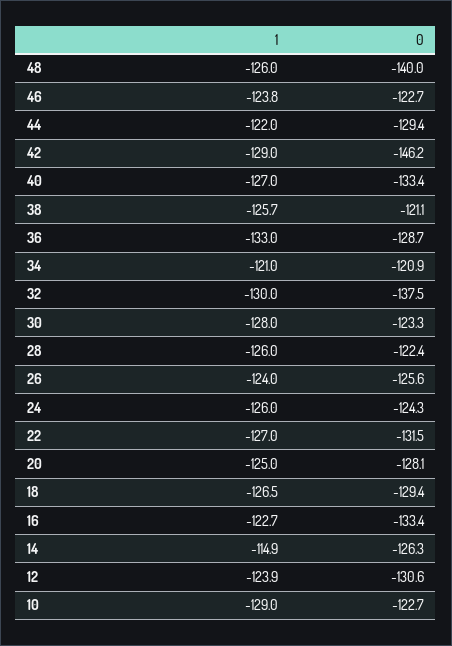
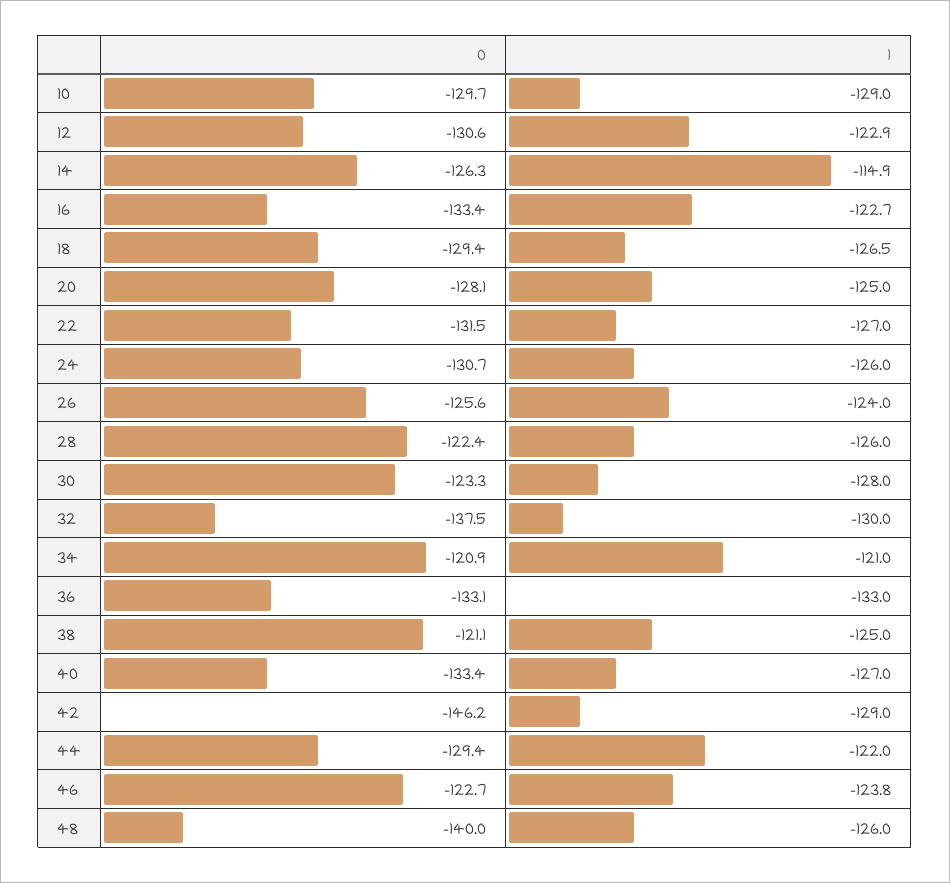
  {
    "1": {
      "48": -126,
      "46": -123.8,
      "44": -122,
      "42": -129,
      "40": -127,
-     "38": -125.7,
+     "38": -125,
      "36": -133,
      "34": -121,
      "32": -130,
      "30": -128,
      "28": -126,
      "26": -124,
      "24": -126,
      "22": -127,
      "20": -125,
      "18": -126.5,
      "16": -122.7,
      "14": -114.9,
-     "12": -123.9,
+     "12": -122.9,
      "10": -129
    },
    "0": {
      "48": -140,
      "46": -122.7,
      "44": -129.4,
      "42": -146.2,
      "40": -133.4,
      "38": -121.1,
-     "36": -128.7,
+     "36": -133.1,
      "34": -120.9,
      "32": -137.5,
      "30": -123.3,
      "28": -122.4,
      "26": -125.6,
-     "24": -124.3,
+     "24": -130.7,
      "22": -131.5,
      "20": -128.1,
      "18": -129.4,
      "16": -133.4,
      "14": -126.3,
      "12": -130.6,
-     "10": -122.7
+     "10": -129.7
    }
  }

